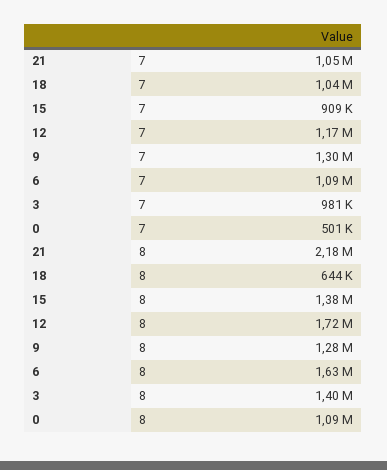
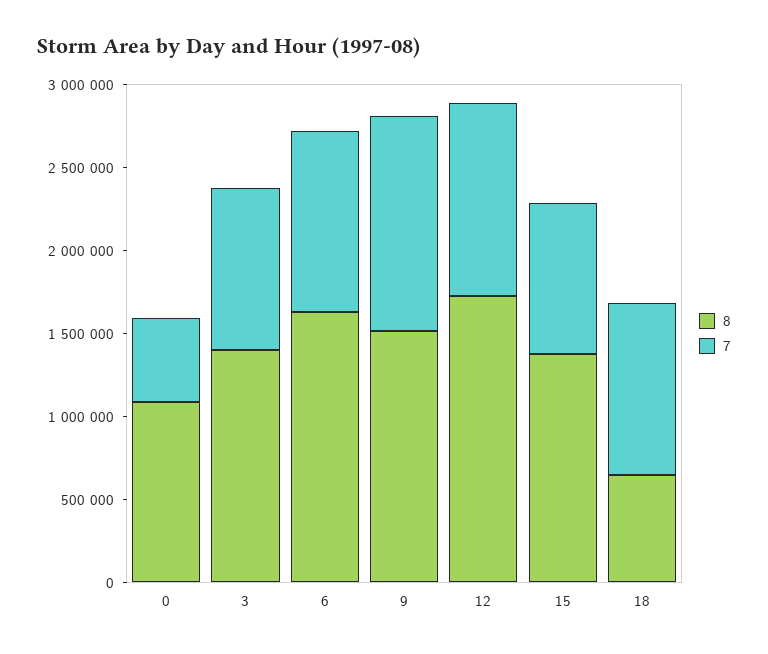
  {
    "7": {
-     "21": 1050000,
      "18": 1040000,
      "15": 909000,
      "12": 1170000,
      "9": 1300000,
      "6": 1090000,
      "3": 981000,
      "0": 501000
    },
    "8": {
-     "21": 2180000,
      "18": 644000,
      "15": 1380000,
      "12": 1720000,
-     "9": 1280000,
+     "9": 1500000,
      "6": 1630000,
      "3": 1400000,
      "0": 1090000
    }
  }

